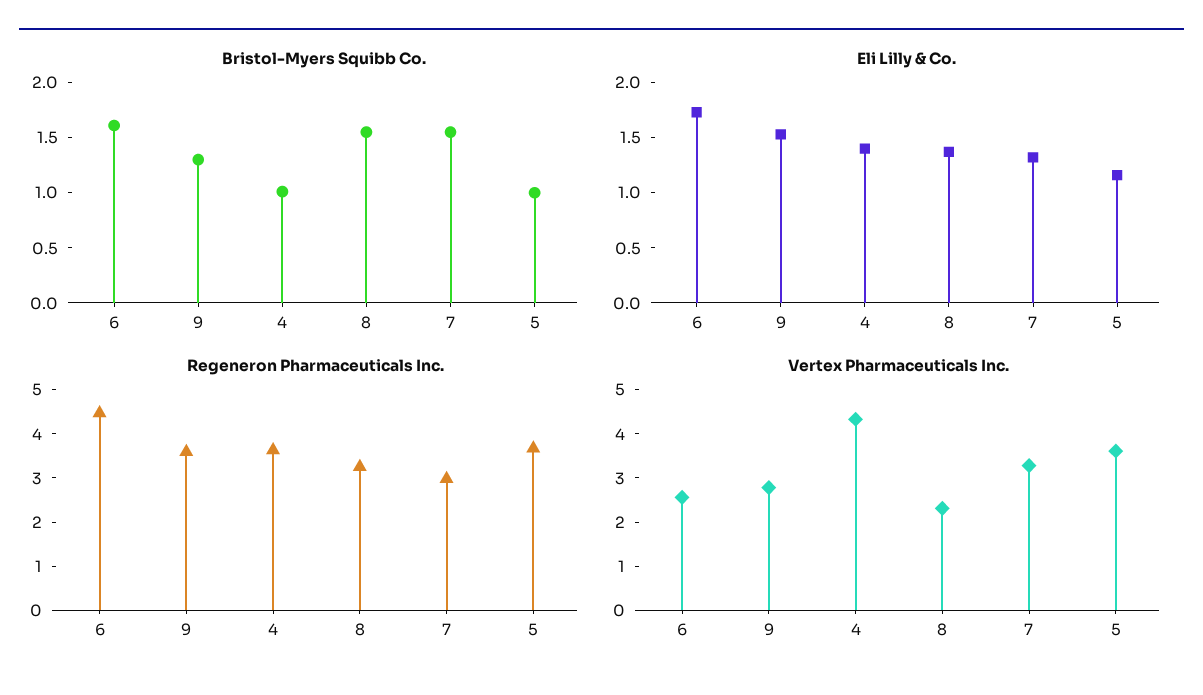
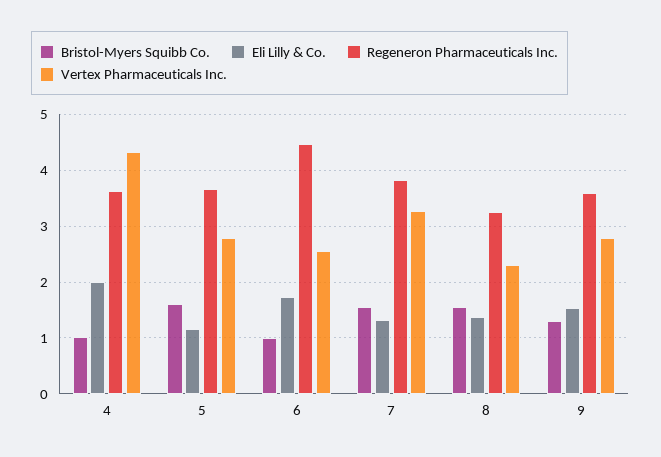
  {
    "Bristol-Myers Squibb Co.": {
-     "6": 1.6,
+     "6": 1,
      "9": 1.3,
      "4": 1,
      "8": 1.6,
      "7": 1.6,
-     "5": 1
+     "5": 1.6
    },
    "Eli Lilly & Co.": {
      "6": 1.7,
      "9": 1.5,
-     "4": 1.4,
+     "4": 2,
      "8": 1.4,
      "7": 1.3,
      "5": 1.2
    },
    "Regeneron Pharmaceuticals Inc.": {
      "6": 4.4,
      "9": 3.6,
      "4": 3.6,
      "8": 3.2,
-     "7": 3,
+     "7": 3.8,
      "5": 3.6
    },
    "Vertex Pharmaceuticals Inc.": {
      "6": 2.6,
      "9": 2.8,
      "4": 4.4,
      "8": 2.4,
      "7": 3.2,
-     "5": 3.6
+     "5": 2.8
    }
  }

